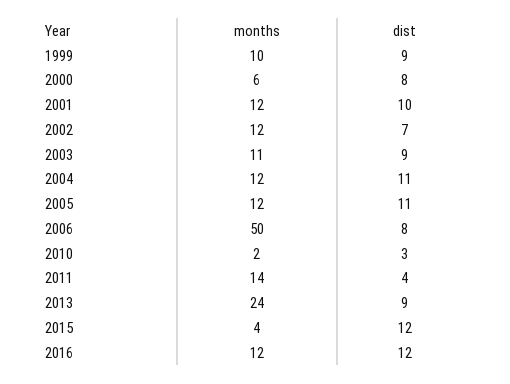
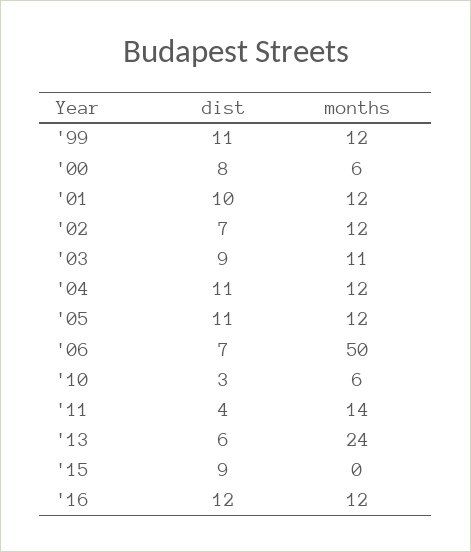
  {
    "months": {
-     "1999": 10,
+     "1999": 12,
      "2000": 6,
      "2001": 12,
      "2002": 12,
      "2003": 11,
      "2004": 12,
      "2005": 12,
      "2006": 50,
-     "2010": 2,
+     "2010": 6,
      "2011": 14,
      "2013": 24,
-     "2015": 4,
+     "2015": 0,
      "2016": 12
    },
    "dist": {
-     "1999": 9,
+     "1999": 11,
      "2000": 8,
      "2001": 10,
      "2002": 7,
      "2003": 9,
      "2004": 11,
      "2005": 11,
-     "2006": 8,
+     "2006": 7,
      "2010": 3,
      "2011": 4,
-     "2013": 9,
+     "2013": 6,
-     "2015": 12,
+     "2015": 9,
      "2016": 12
    }
  }

